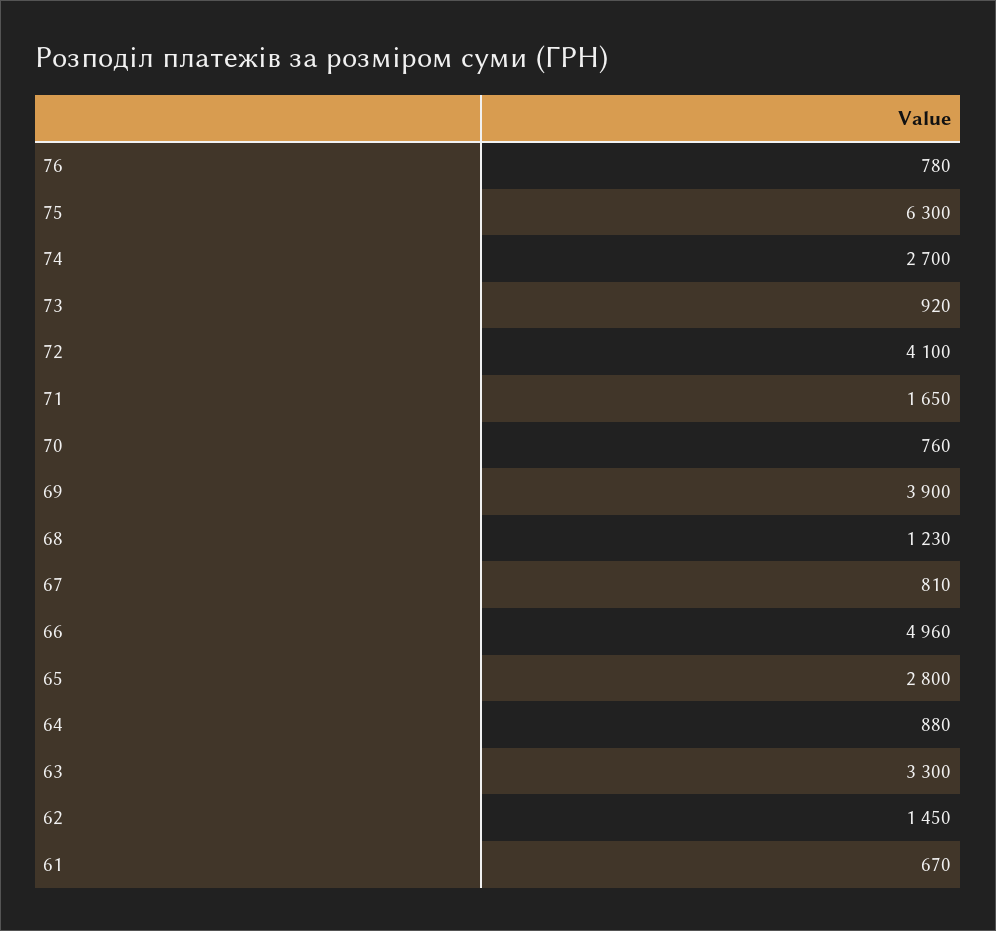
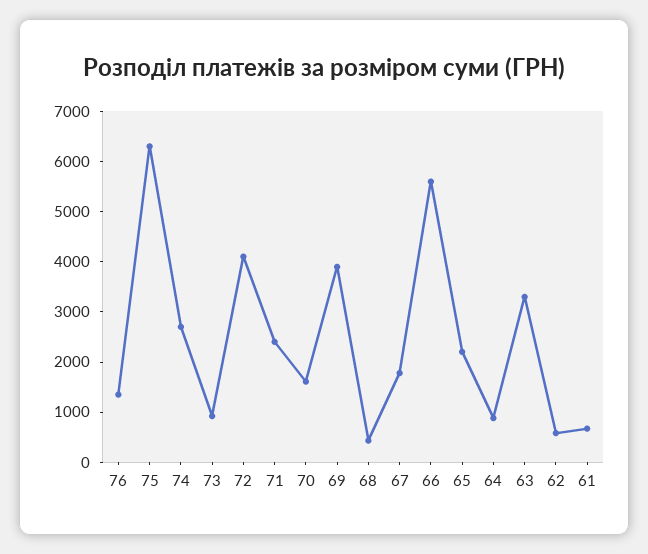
  {
-   "76": 780,
+   "76": 1400,
    "75": 6300,
    "74": 2700,
    "73": 920,
    "72": 4100,
-   "71": 1650,
+   "71": 2400,
-   "70": 760,
+   "70": 1600,
    "69": 3900,
-   "68": 1230,
+   "68": 400,
-   "67": 810,
+   "67": 1800,
-   "66": 4960,
+   "66": 5600,
-   "65": 2800,
+   "65": 2200,
    "64": 880,
    "63": 3300,
-   "62": 1450,
+   "62": 600,
    "61": 670
  }

